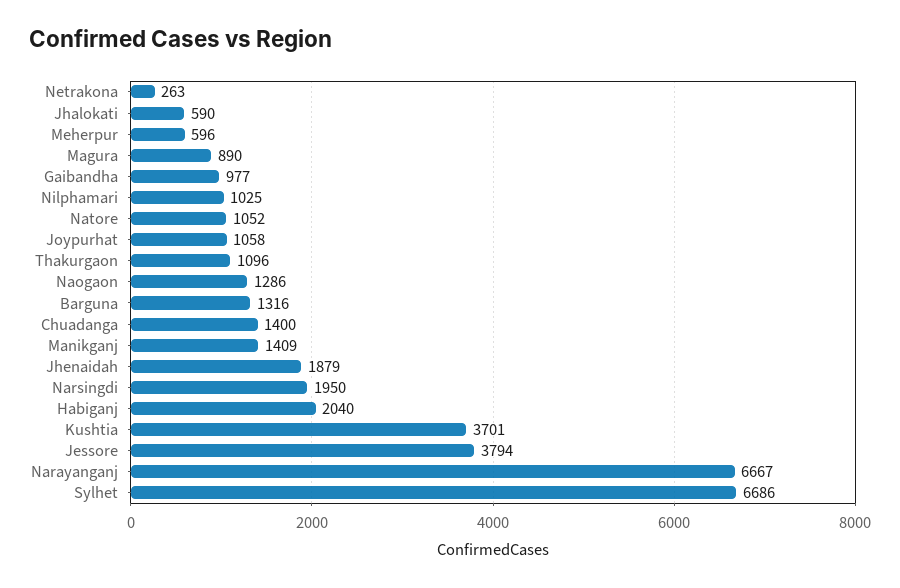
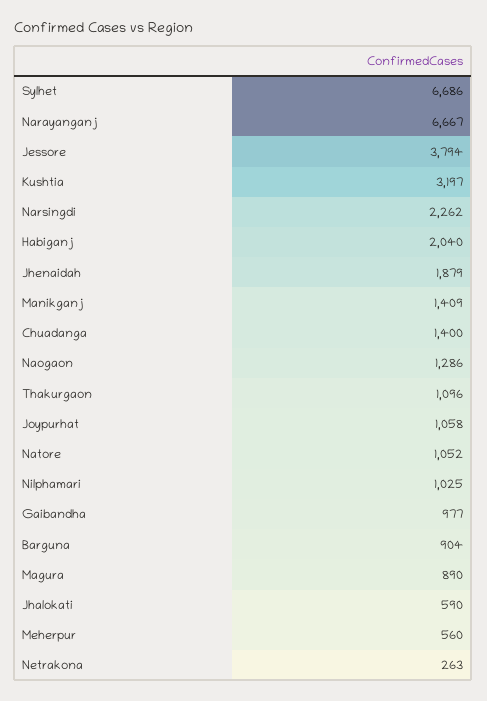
  {
    "Netrakona": 263,
    "Jhalokati": 590,
-   "Meherpur": 596,
+   "Meherpur": 560,
    "Magura": 890,
    "Gaibandha": 977,
    "Nilphamari": 1025,
    "Natore": 1052,
    "Joypurhat": 1058,
    "Thakurgaon": 1096,
    "Naogaon": 1286,
-   "Barguna": 1316,
+   "Barguna": 904,
    "Chuadanga": 1400,
    "Manikganj": 1409,
    "Jhenaidah": 1879,
-   "Narsingdi": 1950,
+   "Narsingdi": 2262,
    "Habiganj": 2040,
-   "Kushtia": 3701,
+   "Kushtia": 3197,
    "Jessore": 3794,
    "Narayanganj": 6667,
    "Sylhet": 6686
  }

